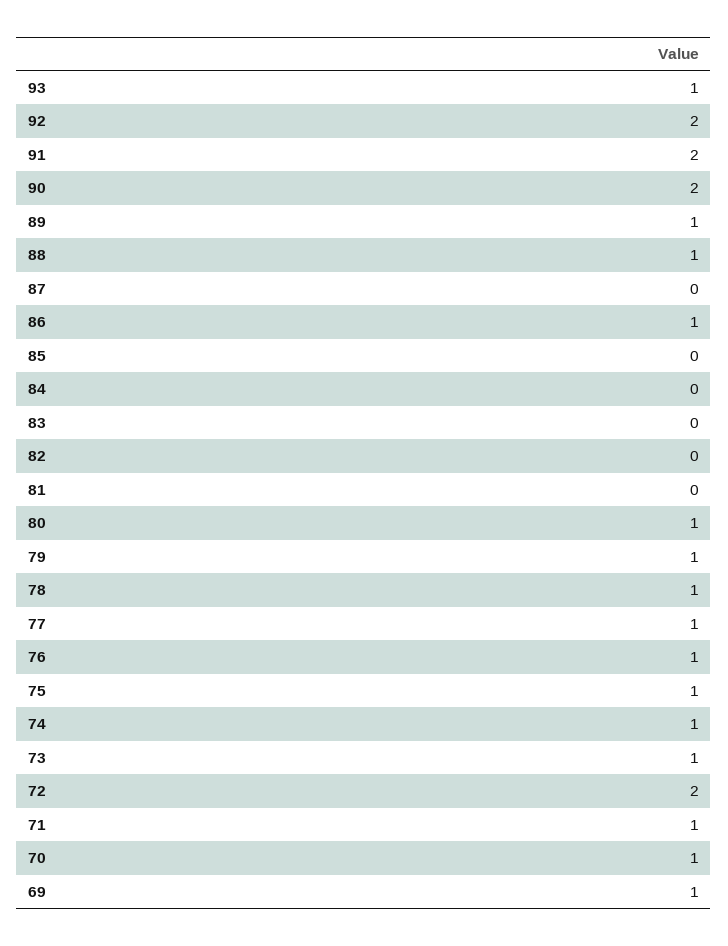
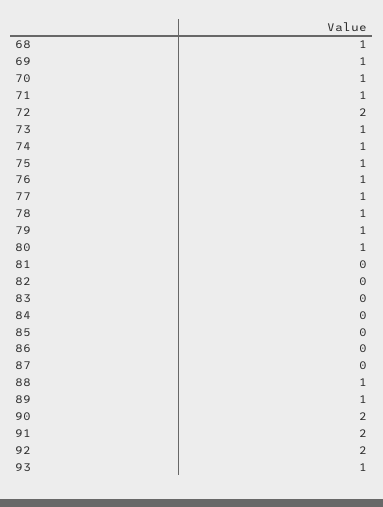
  {
    "93": 1,
    "92": 2,
    "91": 2,
    "90": 2,
    "89": 1,
    "88": 1,
    "87": 0,
-   "86": 1,
+   "86": 0,
    "85": 0,
    "84": 0,
    "83": 0,
    "82": 0,
    "81": 0,
    "80": 1,
    "79": 1,
    "78": 1,
    "77": 1,
    "76": 1,
    "75": 1,
    "74": 1,
    "73": 1,
    "72": 2,
    "71": 1,
    "70": 1,
-   "69": 1
+   "69": 1,
+   "68": 1
  }

